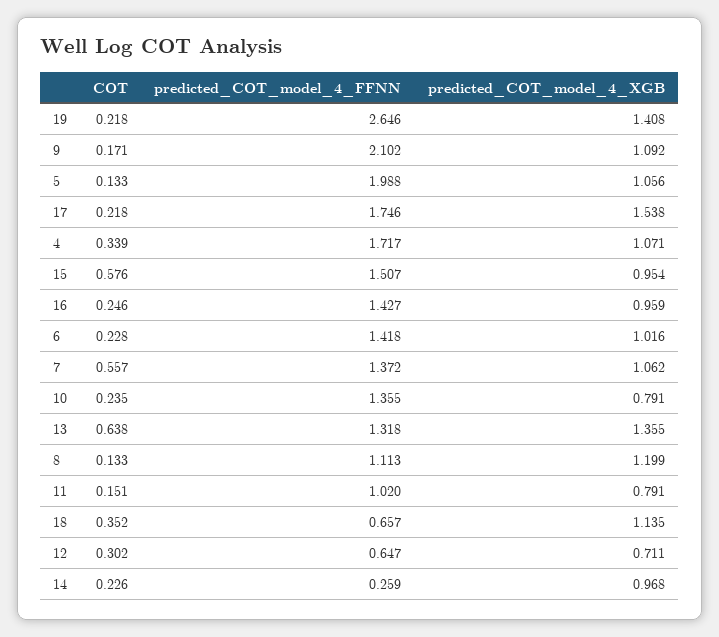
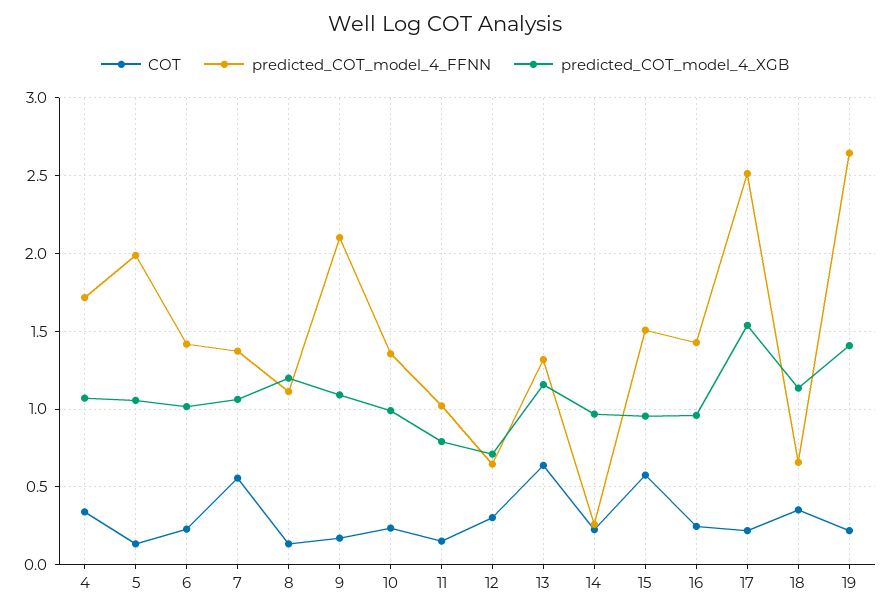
  {
    "COT": {
      "19": 0.218,
      "9": 0.171,
      "5": 0.133,
      "17": 0.218,
      "4": 0.339,
      "15": 0.576,
      "16": 0.246,
      "6": 0.228,
      "7": 0.557,
      "10": 0.235,
      "13": 0.638,
      "8": 0.133,
      "11": 0.151,
      "18": 0.352,
      "12": 0.302,
      "14": 0.226
    },
    "predicted_COT_model_4_FFNN": {
      "19": 2.646,
      "9": 2.102,
      "5": 1.988,
-     "17": 1.746,
+     "17": 2.5,
      "4": 1.717,
      "15": 1.507,
      "16": 1.427,
      "6": 1.418,
      "7": 1.372,
      "10": 1.355,
      "13": 1.318,
      "8": 1.113,
      "11": 1.02,
      "18": 0.657,
      "12": 0.647,
      "14": 0.259
    },
    "predicted_COT_model_4_XGB": {
      "19": 1.408,
      "9": 1.092,
      "5": 1.056,
      "17": 1.538,
      "4": 1.071,
      "15": 0.954,
      "16": 0.959,
      "6": 1.016,
      "7": 1.062,
-     "10": 0.791,
+     "10": 1,
-     "13": 1.355,
+     "13": 1.15,
      "8": 1.199,
      "11": 0.791,
      "18": 1.135,
      "12": 0.711,
      "14": 0.968
    }
  }

